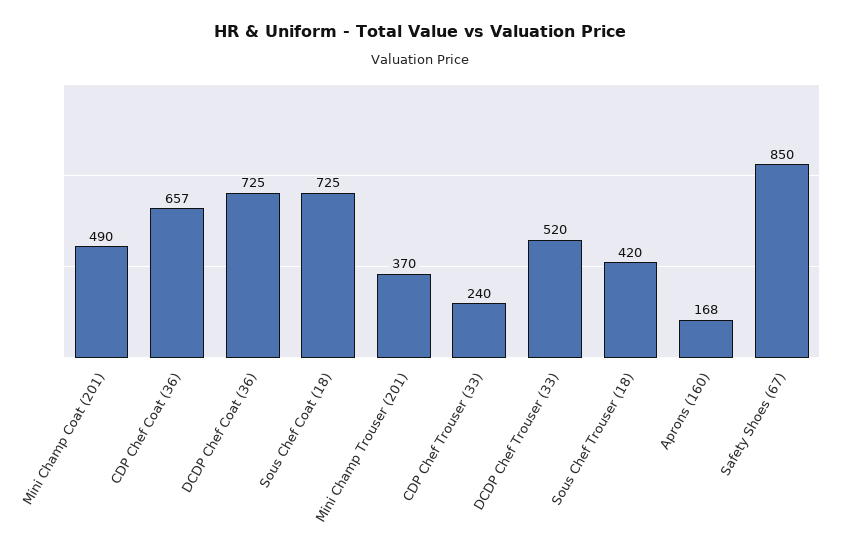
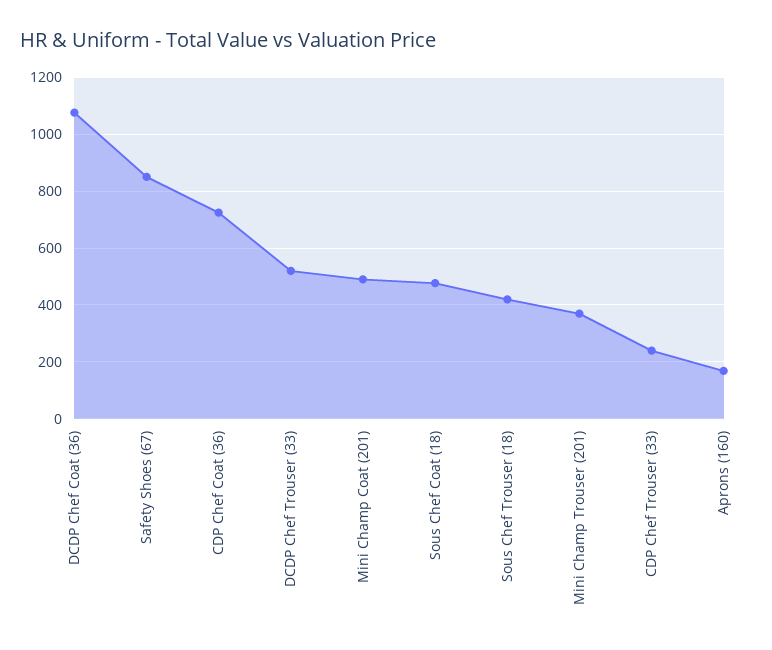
  {
    "Mini Champ Coat (201)": 490,
-   "CDP Chef Coat (36)": 657,
+   "CDP Chef Coat (36)": 725,
-   "DCDP Chef Coat (36)": 725,
+   "DCDP Chef Coat (36)": 1075,
-   "Sous Chef Coat (18)": 725,
+   "Sous Chef Coat (18)": 475,
    "Mini Champ Trouser (201)": 370,
    "CDP Chef Trouser (33)": 240,
    "DCDP Chef Trouser (33)": 520,
    "Sous Chef Trouser (18)": 420,
    "Aprons (160)": 168,
    "Safety Shoes (67)": 850
  }

